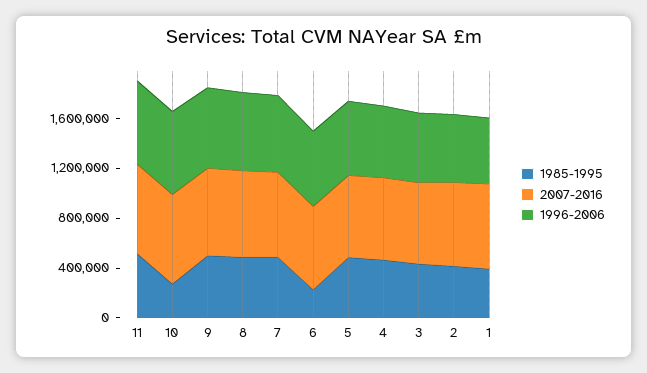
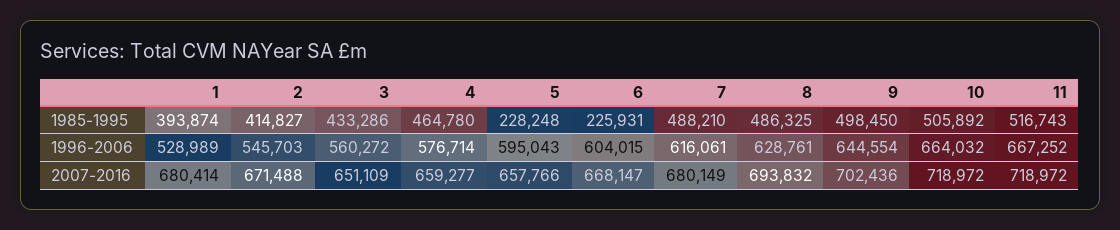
  {
    "1985-1995": {
      "11": 516743,
-     "10": 300000,
+     "10": 505892,
      "9": 498450,
      "8": 486325,
      "7": 488210,
      "6": 225931,
-     "5": 500000,
+     "5": 228248,
      "4": 464780,
      "3": 433286,
      "2": 414827,
      "1": 393874
    },
    "2007-2016": {
      "11": 718972,
      "10": 718972,
      "9": 702436,
      "8": 693832,
      "7": 680149,
      "6": 668147,
      "5": 657766,
      "4": 659277,
      "3": 651109,
      "2": 671488,
      "1": 680414
    },
    "1996-2006": {
      "11": 667252,
      "10": 664032,
      "9": 644554,
      "8": 628761,
      "7": 616061,
      "6": 604015,
      "5": 595043,
      "4": 576714,
      "3": 560272,
      "2": 545703,
      "1": 528989
    }
  }

